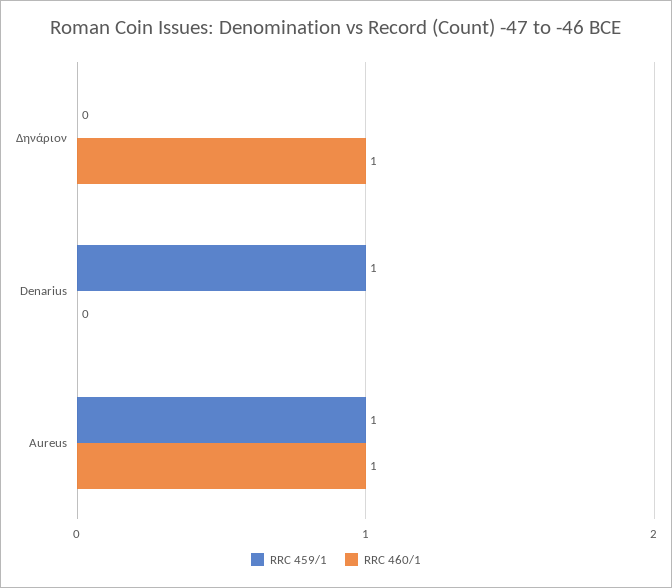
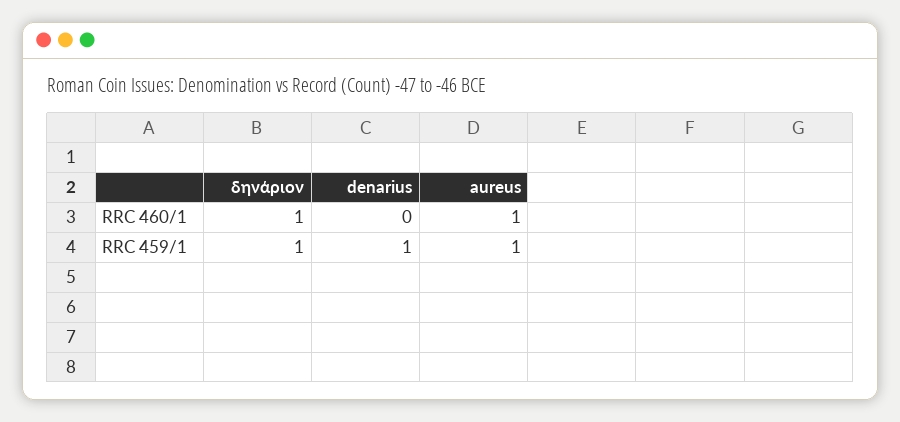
  {
    "RRC 459/1": {
-     "Δηνάριον": 0,
+     "Δηνάριον": 1,
      "Denarius": 1,
      "Aureus": 1
    },
    "RRC 460/1": {
      "Δηνάριον": 1,
      "Denarius": 0,
      "Aureus": 1
    }
  }

